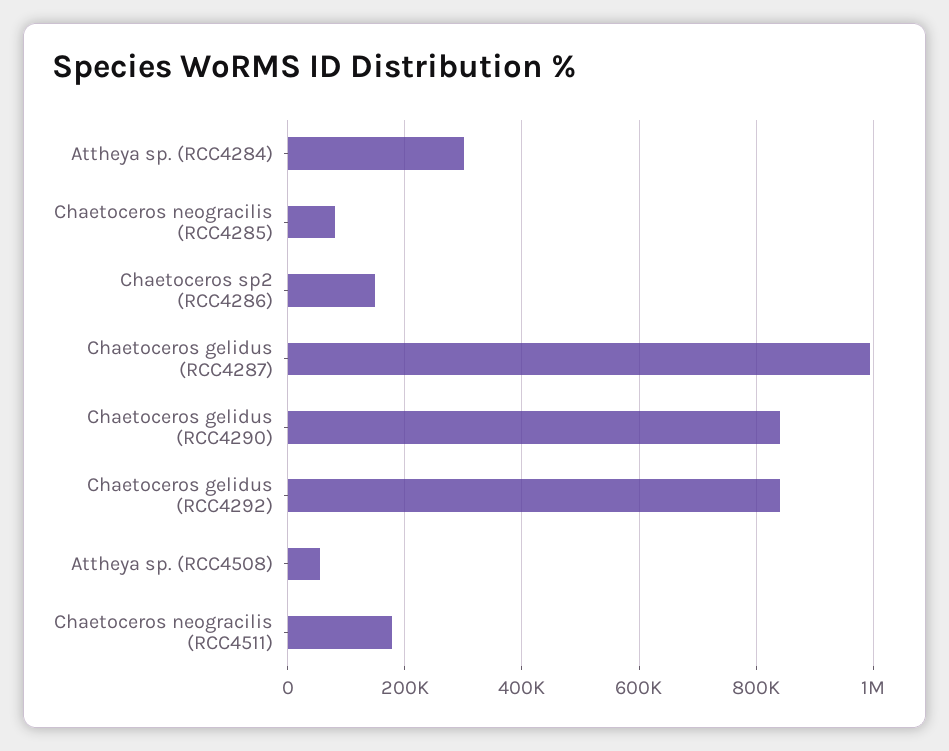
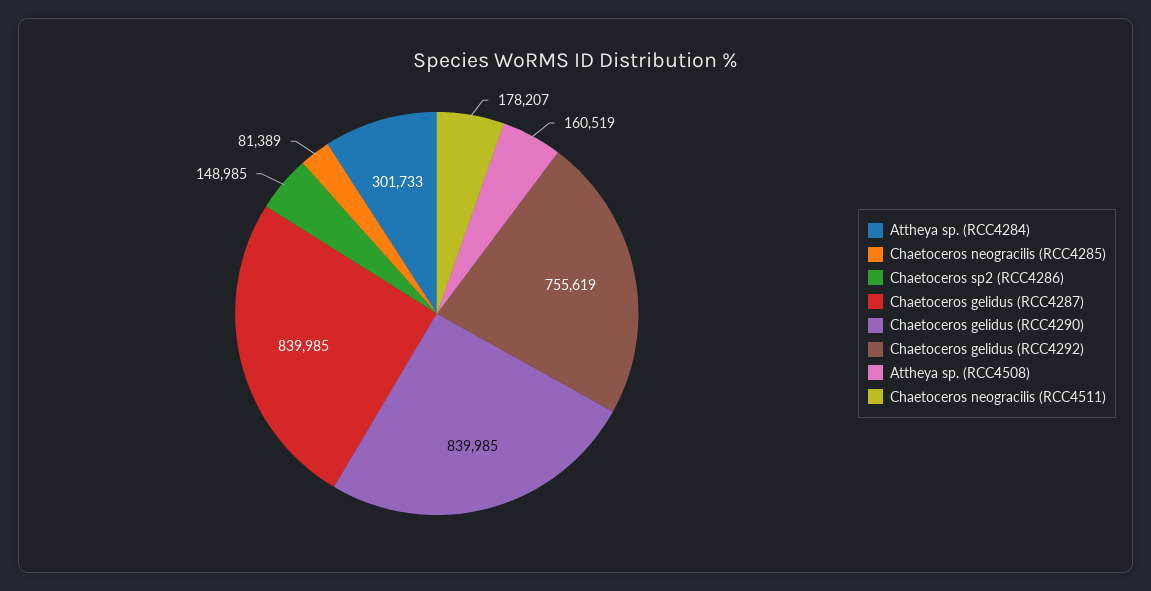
  {
    "Attheya sp. (RCC4284)": 301733,
    "Chaetoceros neogracilis (RCC4285)": 81389,
    "Chaetoceros sp2 (RCC4286)": 148985,
-   "Chaetoceros gelidus (RCC4287)": 1000000,
+   "Chaetoceros gelidus (RCC4287)": 839985,
    "Chaetoceros gelidus (RCC4290)": 839985,
-   "Chaetoceros gelidus (RCC4292)": 840000,
+   "Chaetoceros gelidus (RCC4292)": 755619,
-   "Attheya sp. (RCC4508)": 60000,
+   "Attheya sp. (RCC4508)": 160519,
    "Chaetoceros neogracilis (RCC4511)": 178207
  }

